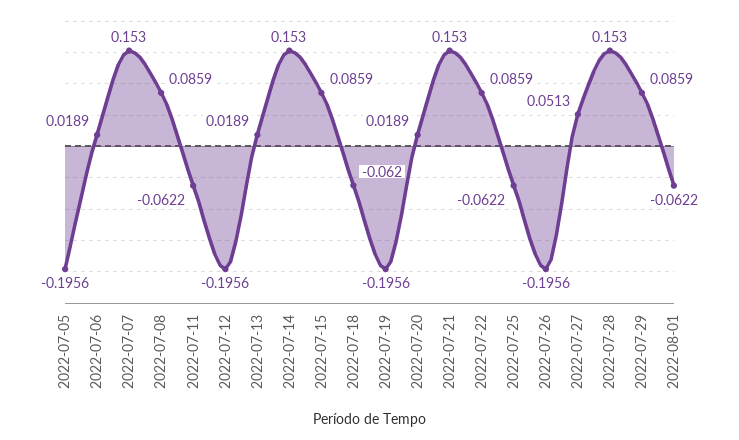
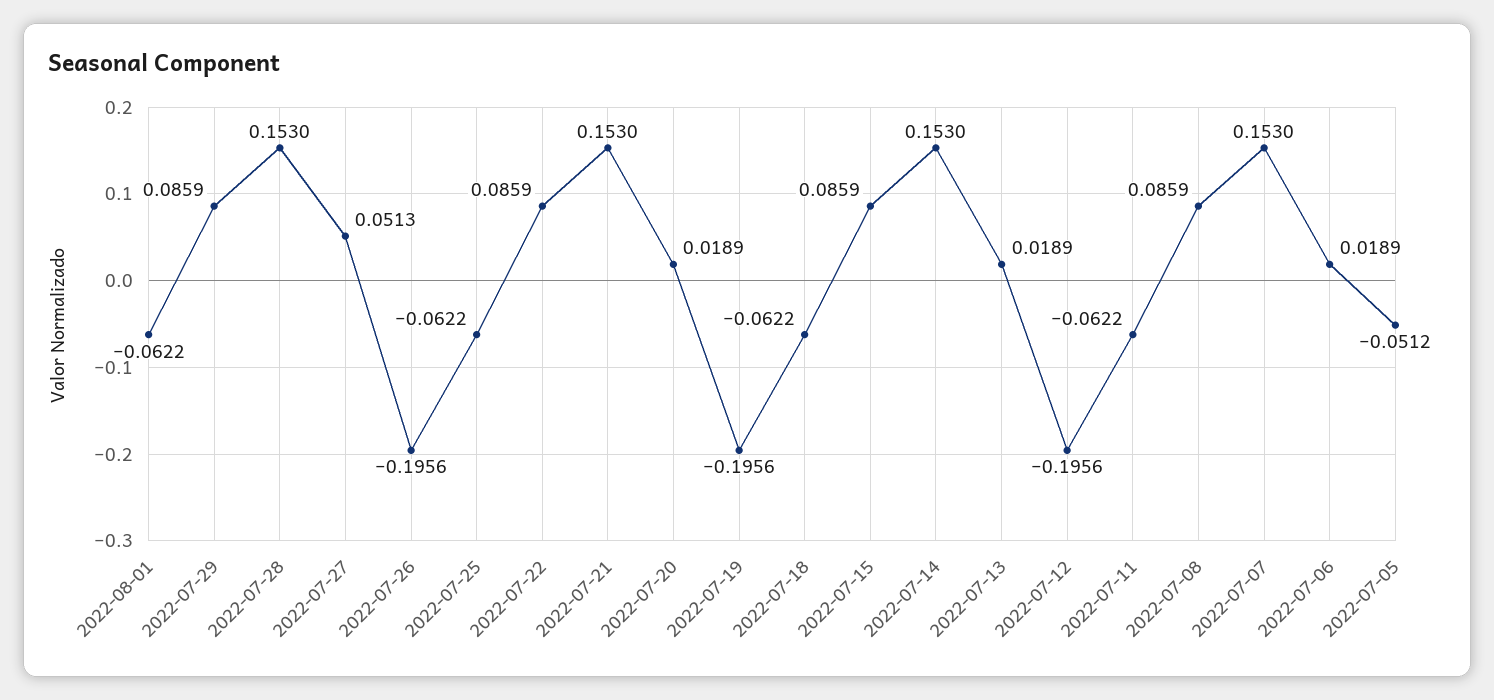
  {
-   "2022-07-05": -0.1956,
+   "2022-07-05": -0.0512,
    "2022-07-06": 0.0189,
    "2022-07-07": 0.153,
    "2022-07-08": 0.0859,
    "2022-07-11": -0.0622,
    "2022-07-12": -0.1956,
    "2022-07-13": 0.0189,
    "2022-07-14": 0.153,
    "2022-07-15": 0.0859,
-   "2022-07-18": -0.062,
+   "2022-07-18": -0.0622,
    "2022-07-19": -0.1956,
    "2022-07-20": 0.0189,
    "2022-07-21": 0.153,
    "2022-07-22": 0.0859,
    "2022-07-25": -0.0622,
    "2022-07-26": -0.1956,
    "2022-07-27": 0.0513,
    "2022-07-28": 0.153,
    "2022-07-29": 0.0859,
    "2022-08-01": -0.0622
  }

